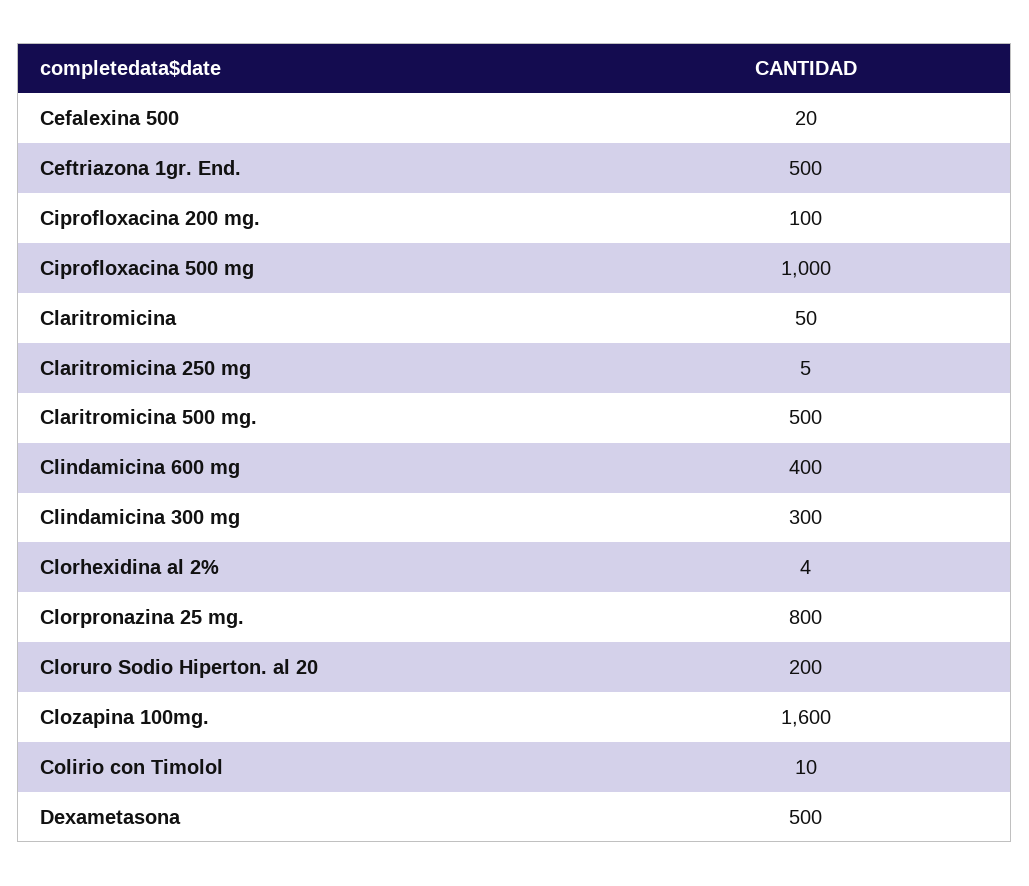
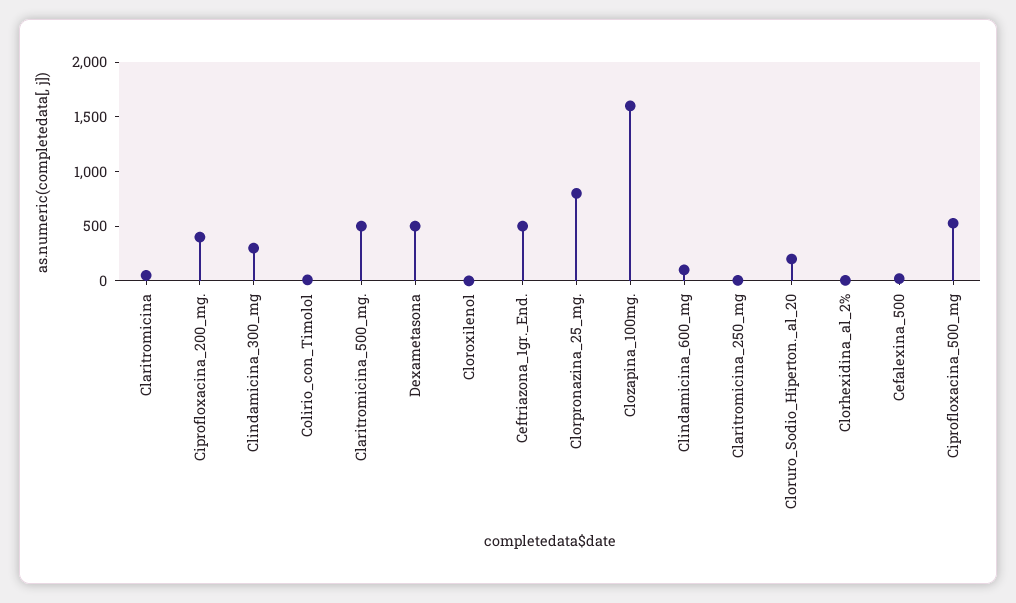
  {
    "Cefalexina 500": 20,
    "Ceftriazona 1gr. End.": 500,
-   "Ciprofloxacina 200 mg.": 100,
+   "Ciprofloxacina 200 mg.": 400,
-   "Ciprofloxacina 500 mg": 1000,
+   "Ciprofloxacina 500 mg": 500,
    "Claritromicina": 50,
    "Claritromicina 250 mg": 5,
    "Claritromicina 500 mg.": 500,
-   "Clindamicina 600 mg": 400,
+   "Clindamicina 600 mg": 100,
    "Clindamicina 300 mg": 300,
    "Clorhexidina al 2%": 4,
    "Clorpronazina 25 mg.": 800,
    "Cloruro Sodio Hiperton. al 20": 200,
    "Clozapina 100mg.": 1600,
    "Colirio con Timolol": 10,
-   "Dexametasona": 500
+   "Dexametasona": 500,
+   "Cloroxilenol": 0
  }

